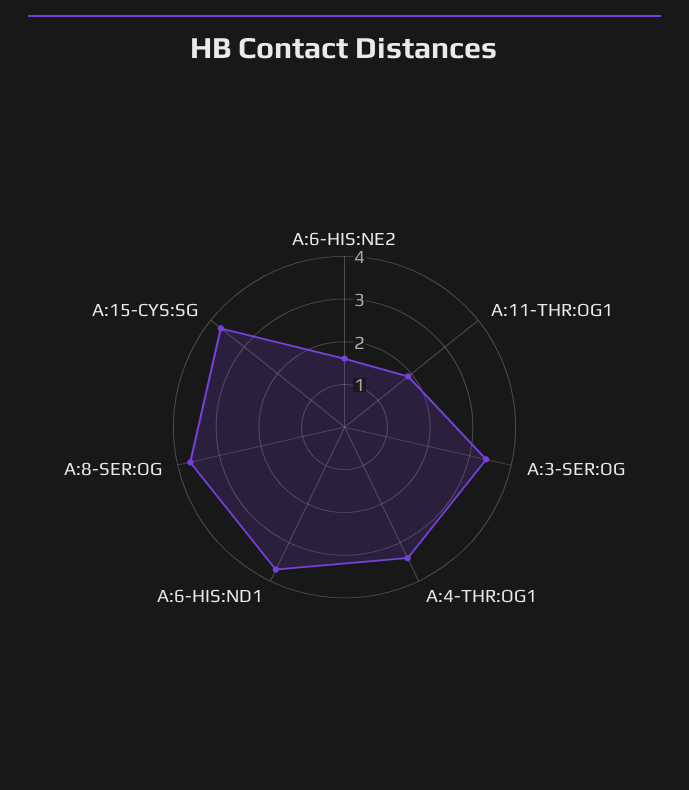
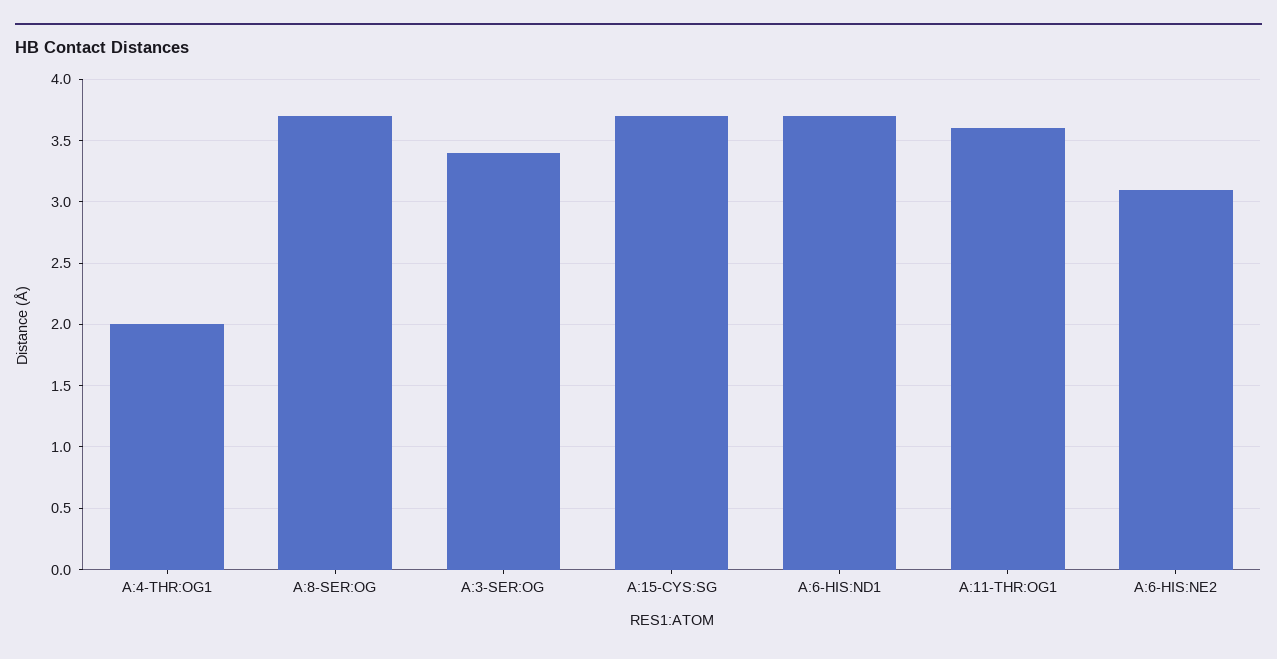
  {
-   "A:6-HIS:NE2": 1.5,
+   "A:6-HIS:NE2": 3.1,
-   "A:11-THR:OG1": 2,
+   "A:11-THR:OG1": 3.6,
    "A:3-SER:OG": 3.4,
-   "A:4-THR:OG1": 3.5,
+   "A:4-THR:OG1": 2,
    "A:6-HIS:ND1": 3.7,
    "A:8-SER:OG": 3.7,
    "A:15-CYS:SG": 3.7
  }

